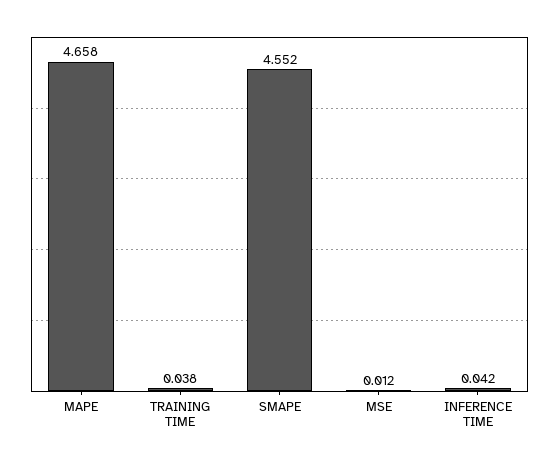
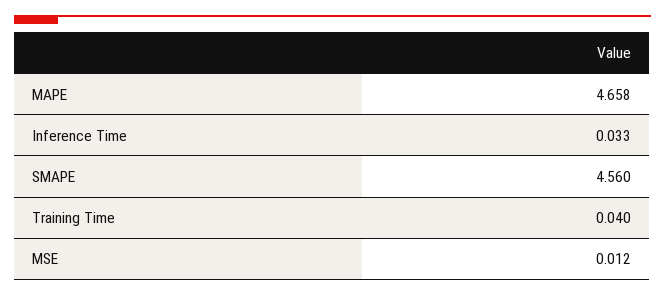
  {
    "MAPE": 4.658,
-   "TRAINING TIME": 0.038,
+   "TRAINING TIME": 0.04,
-   "SMAPE": 4.552,
+   "SMAPE": 4.56,
    "MSE": 0.012,
-   "INFERENCE TIME": 0.042
+   "INFERENCE TIME": 0.033
  }

